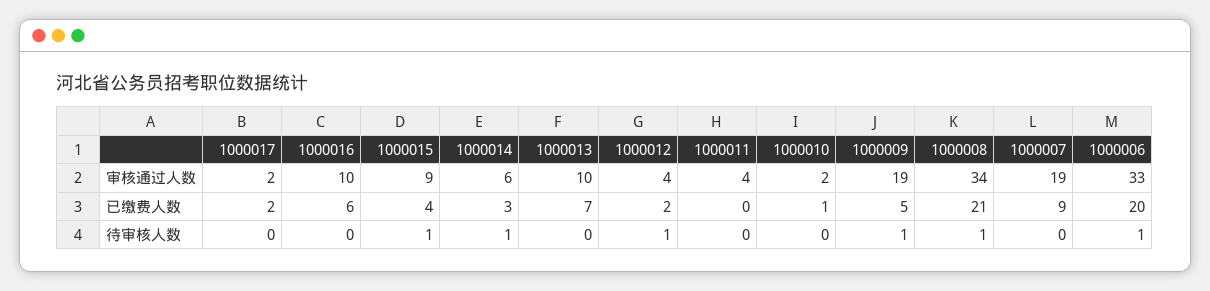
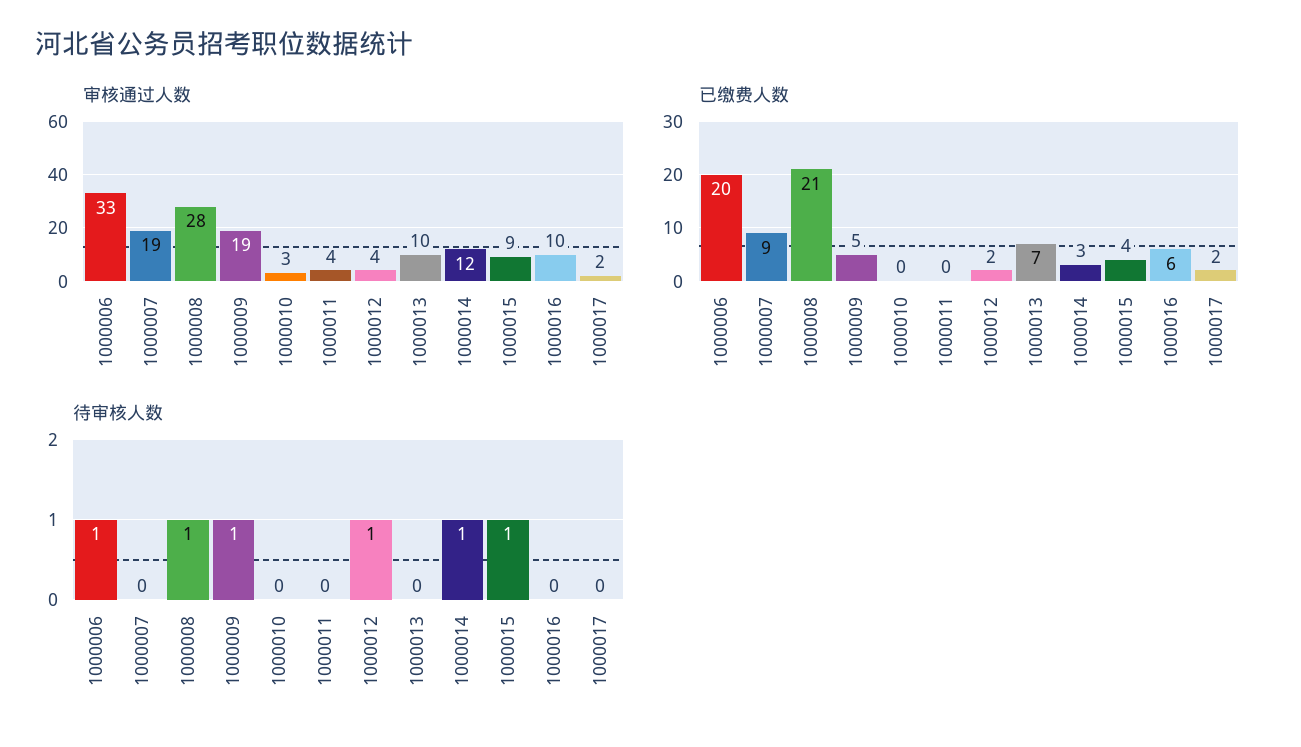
  {
    "审核通过人数": {
      "1000017": 2,
      "1000016": 10,
      "1000015": 9,
-     "1000014": 6,
+     "1000014": 12,
      "1000013": 10,
      "1000012": 4,
      "1000011": 4,
-     "1000010": 2,
+     "1000010": 3,
      "1000009": 19,
-     "1000008": 34,
+     "1000008": 28,
      "1000007": 19,
      "1000006": 33
    },
    "已缴费人数": {
      "1000017": 2,
      "1000016": 6,
      "1000015": 4,
      "1000014": 3,
      "1000013": 7,
      "1000012": 2,
      "1000011": 0,
-     "1000010": 1,
+     "1000010": 0,
      "1000009": 5,
      "1000008": 21,
      "1000007": 9,
      "1000006": 20
    },
    "待审核人数": {
      "1000017": 0,
      "1000016": 0,
      "1000015": 1,
      "1000014": 1,
      "1000013": 0,
      "1000012": 1,
      "1000011": 0,
      "1000010": 0,
      "1000009": 1,
      "1000008": 1,
      "1000007": 0,
      "1000006": 1
    }
  }

